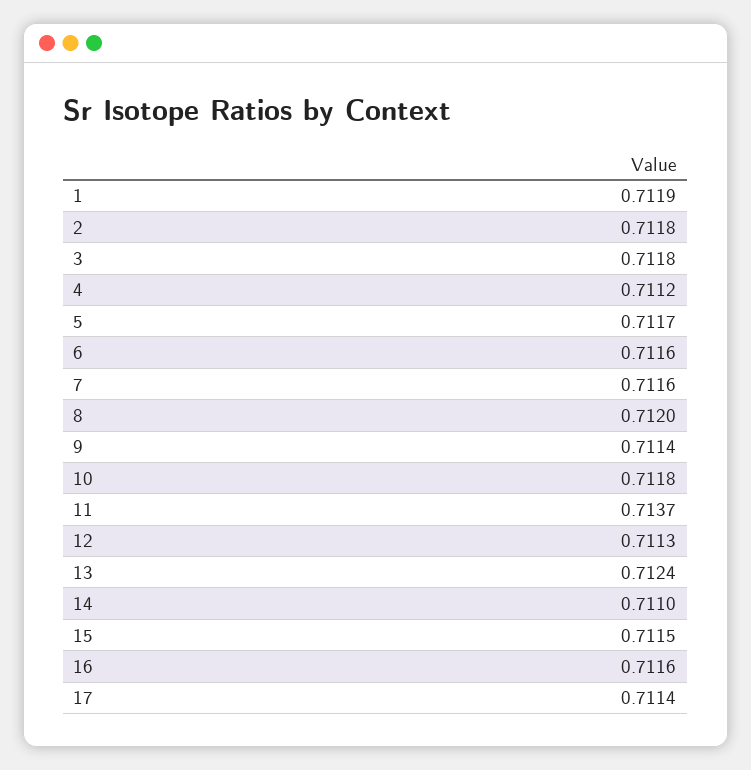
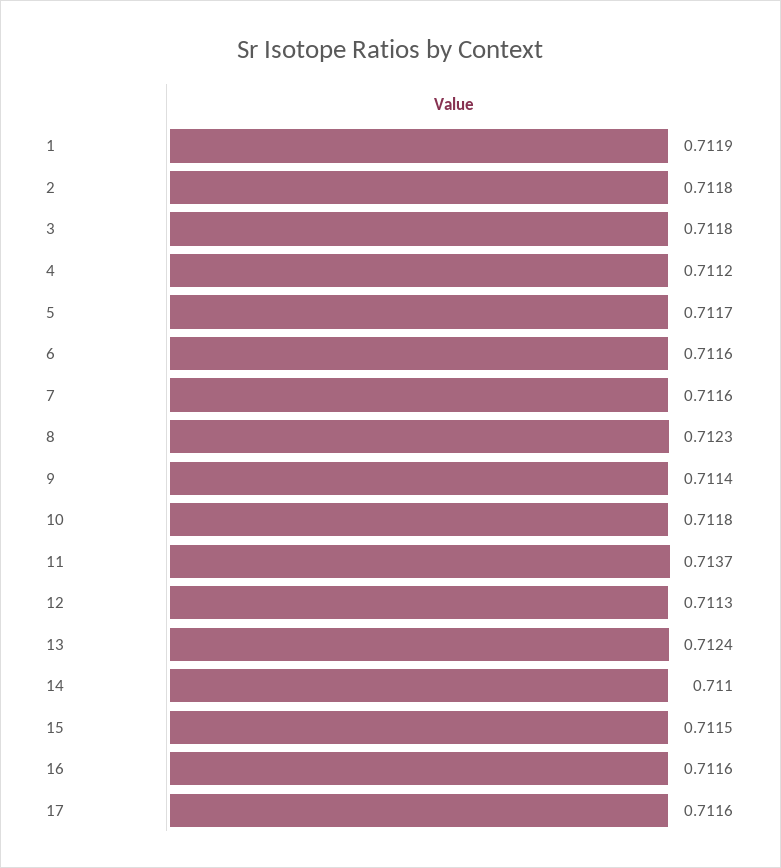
  {
    "1": 0.7119,
    "2": 0.7118,
    "3": 0.7118,
    "4": 0.7112,
    "5": 0.7117,
    "6": 0.7116,
    "7": 0.7116,
-   "8": 0.712,
+   "8": 0.7123,
    "9": 0.7114,
    "10": 0.7118,
    "11": 0.7137,
    "12": 0.7113,
    "13": 0.7124,
    "14": 0.711,
    "15": 0.7115,
    "16": 0.7116,
-   "17": 0.7114
+   "17": 0.7116
  }

